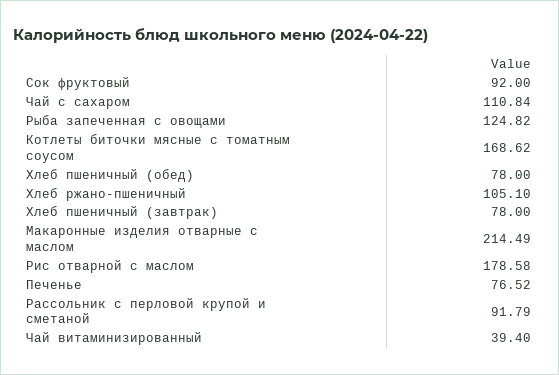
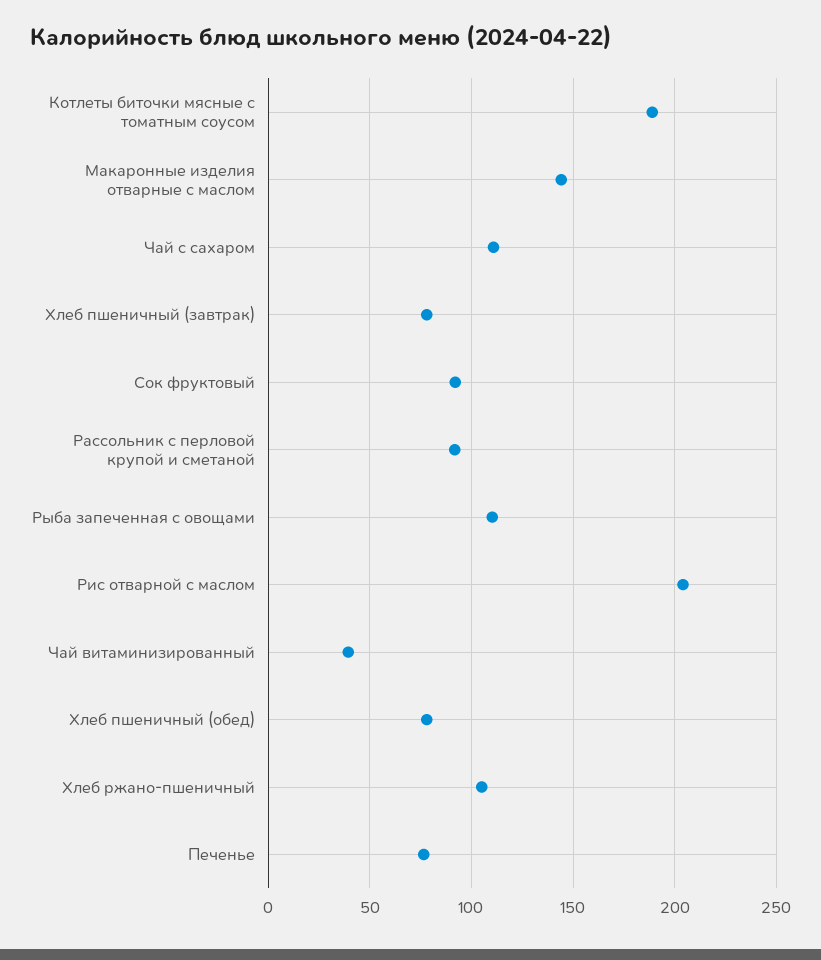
  {
    "Сок фруктовый": 92,
    "Чай с сахаром": 110.84,
-   "Рыба запеченная с овощами": 124.82,
+   "Рыба запеченная с овощами": 110,
-   "Котлеты биточки мясные с томатным соусом": 168.62,
+   "Котлеты биточки мясные с томатным соусом": 190,
    "Хлеб пшеничный (обед)": 78,
    "Хлеб ржано-пшеничный": 105.1,
    "Хлеб пшеничный (завтрак)": 78,
-   "Макаронные изделия отварные с маслом": 214.49,
+   "Макаронные изделия отварные с маслом": 145,
-   "Рис отварной с маслом": 178.58,
+   "Рис отварной с маслом": 205,
    "Печенье": 76.52,
    "Рассольник с перловой крупой и сметаной": 91.79,
    "Чай витаминизированный": 39.4
  }

